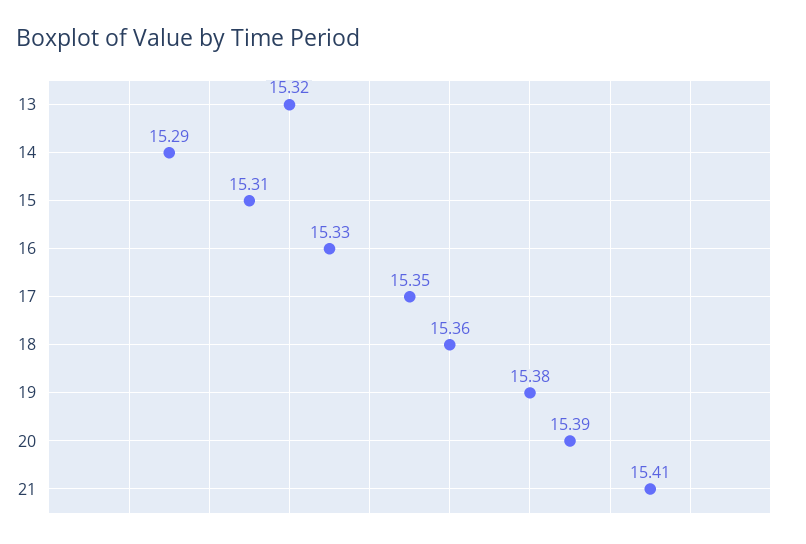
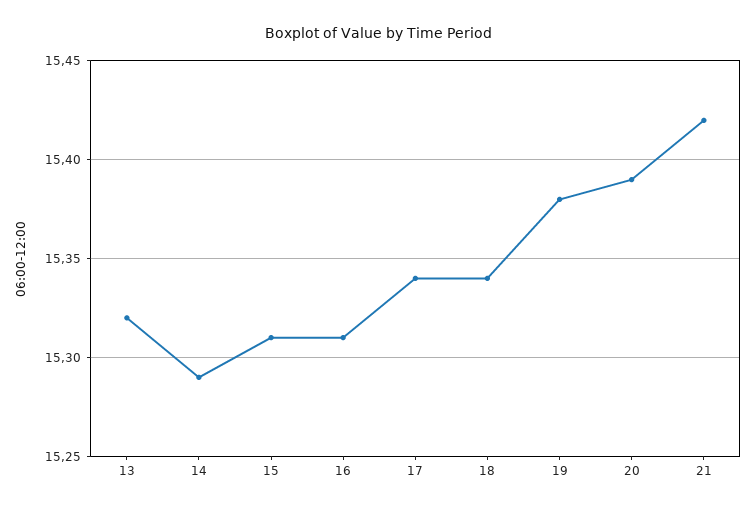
  {
    "13": 15.32,
    "14": 15.29,
    "15": 15.31,
-   "16": 15.33,
+   "16": 15.31,
-   "17": 15.35,
+   "17": 15.34,
-   "18": 15.36,
+   "18": 15.34,
    "19": 15.38,
    "20": 15.39,
-   "21": 15.41
+   "21": 15.42
  }

